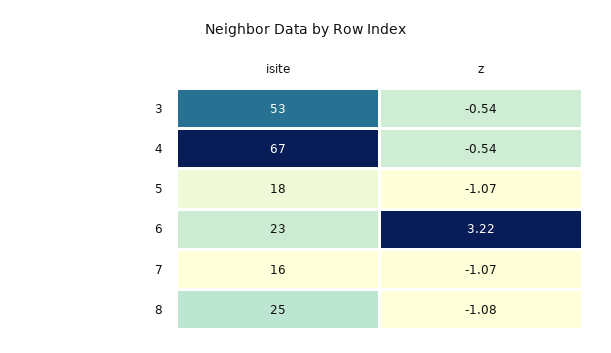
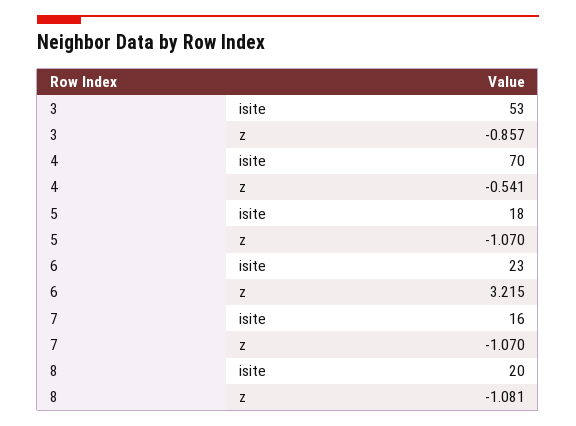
  {
    "isite": {
      "3": 53,
-     "4": 67,
+     "4": 70,
      "5": 18,
      "6": 23,
      "7": 16,
-     "8": 25
+     "8": 20
    },
    "z": {
-     "3": -0.54,
+     "3": -0.857,
      "4": -0.541,
      "5": -1.07,
      "6": 3.215,
      "7": -1.07,
      "8": -1.081
    }
  }

